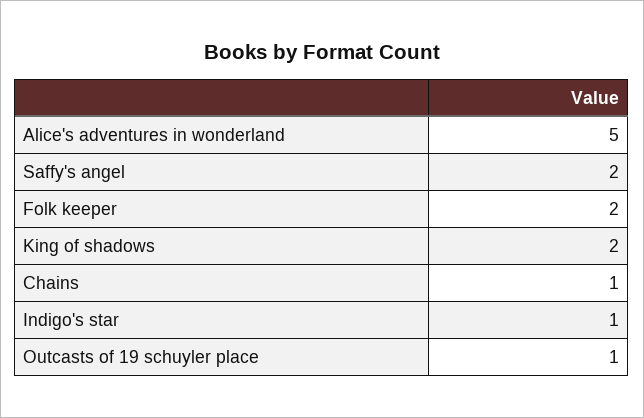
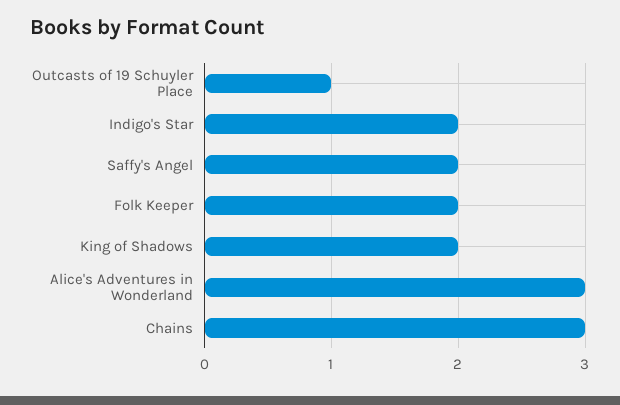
  {
-   "Alice's adventures in wonderland": 5,
+   "Alice's adventures in wonderland": 3,
    "Saffy's angel": 2,
    "Folk keeper": 2,
    "King of shadows": 2,
-   "Chains": 1,
+   "Chains": 3,
-   "Indigo's star": 1,
+   "Indigo's star": 2,
    "Outcasts of 19 schuyler place": 1
  }

